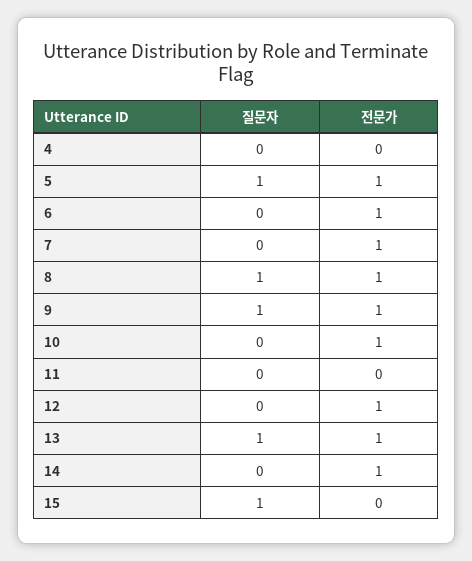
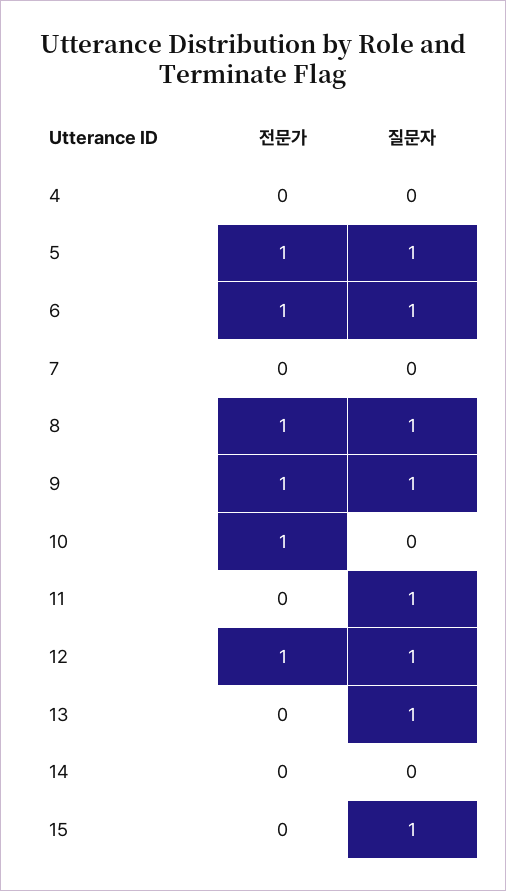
  {
    "질문자": {
      "4": 0,
      "5": 1,
-     "6": 0,
+     "6": 1,
      "7": 0,
      "8": 1,
      "9": 1,
      "10": 0,
-     "11": 0,
+     "11": 1,
-     "12": 0,
+     "12": 1,
      "13": 1,
      "14": 0,
      "15": 1
    },
    "전문가": {
      "4": 0,
      "5": 1,
      "6": 1,
-     "7": 1,
+     "7": 0,
      "8": 1,
      "9": 1,
      "10": 1,
      "11": 0,
      "12": 1,
-     "13": 1,
+     "13": 0,
-     "14": 1,
+     "14": 0,
      "15": 0
    }
  }

